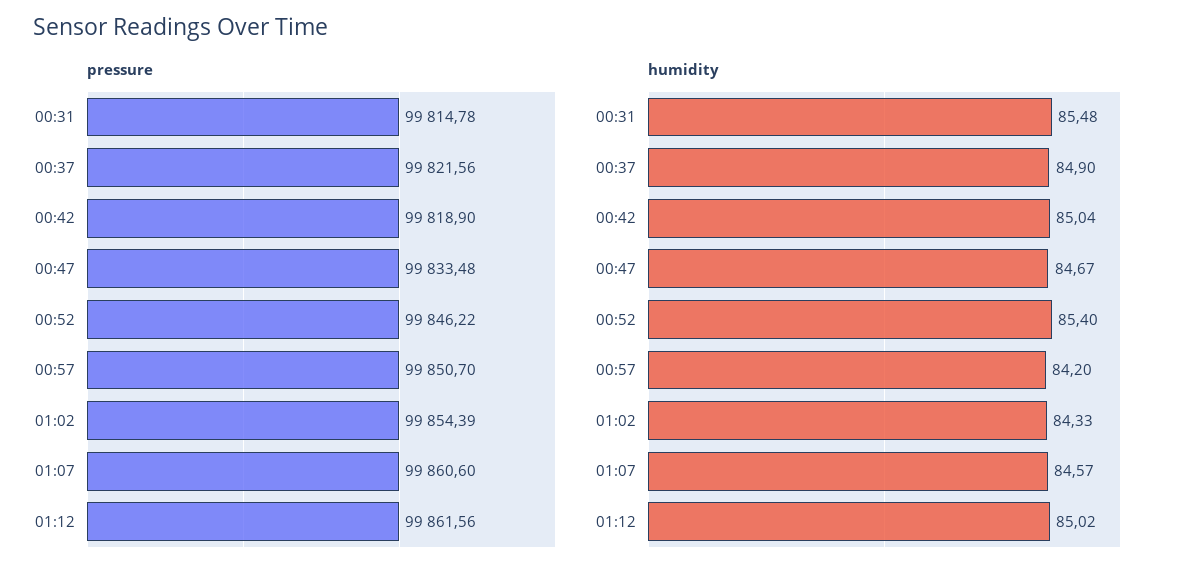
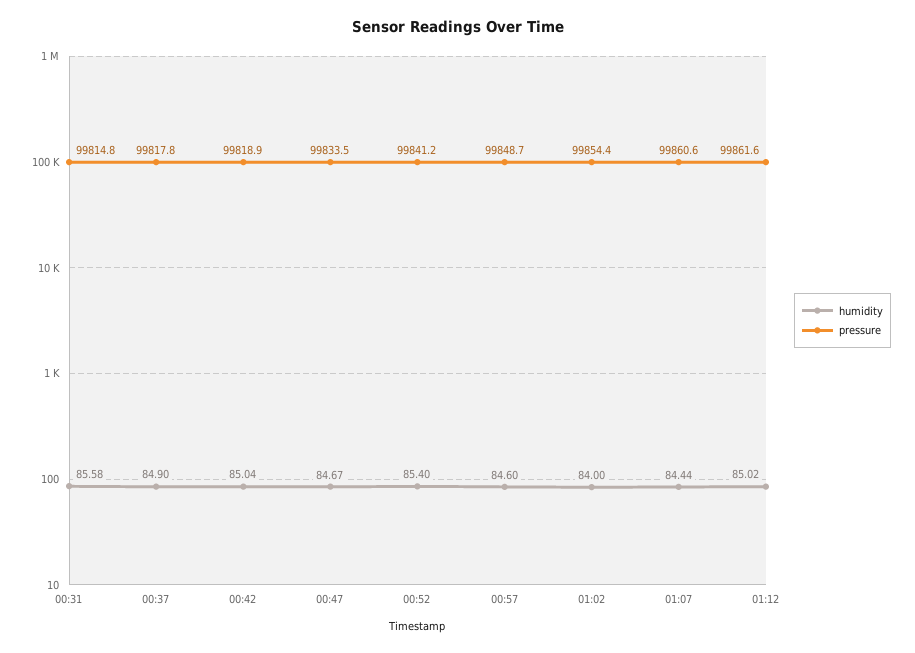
  {
    "pressure": {
      "00:31": 99814.78,
-     "00:37": 99821.56,
+     "00:37": 99817.8,
      "00:42": 99818.9,
      "00:47": 99833.48,
-     "00:52": 99846.22,
+     "00:52": 99841.2,
-     "00:57": 99850.7,
+     "00:57": 99848.7,
      "01:02": 99854.39,
      "01:07": 99860.6,
      "01:12": 99861.56
    },
    "humidity": {
-     "00:31": 85.48,
+     "00:31": 85.58,
      "00:37": 84.9,
      "00:42": 85.04,
      "00:47": 84.67,
      "00:52": 85.4,
-     "00:57": 84.2,
+     "00:57": 84.6,
-     "01:02": 84.33,
+     "01:02": 84,
-     "01:07": 84.57,
+     "01:07": 84.44,
      "01:12": 85.02
    }
  }

